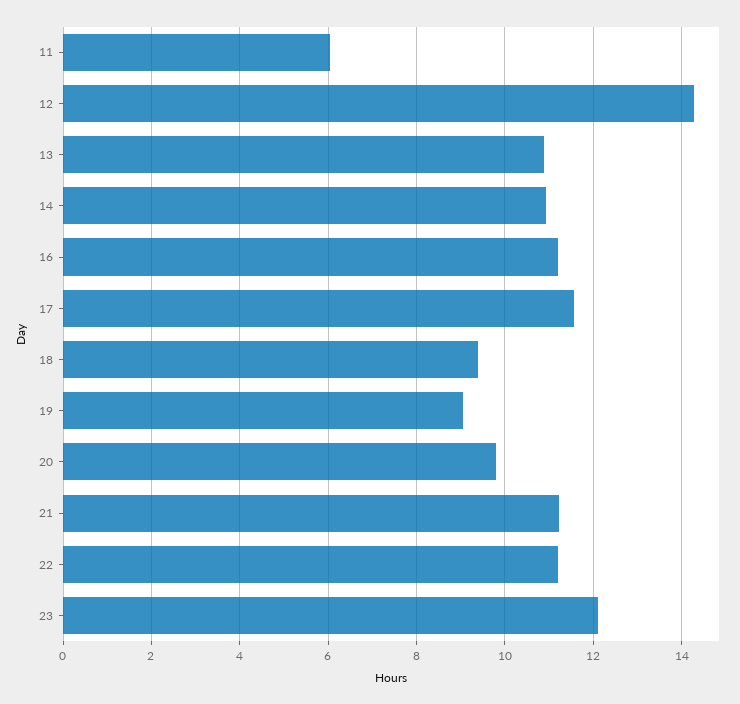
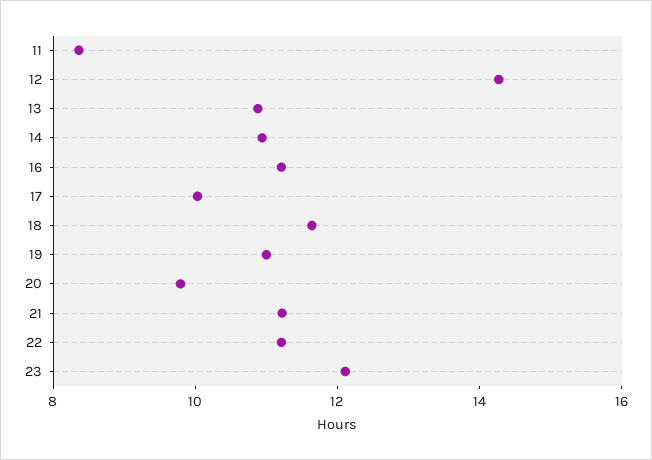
  {
-   "11": 6,
+   "11": 8.5,
    "12": 14.2,
    "13": 10.8,
    "14": 11,
    "16": 11.2,
-   "17": 11.6,
+   "17": 10,
-   "18": 9.4,
+   "18": 11.5,
-   "19": 9,
+   "19": 11,
    "20": 9.8,
    "21": 11.2,
    "22": 11.2,
    "23": 12.2
  }

